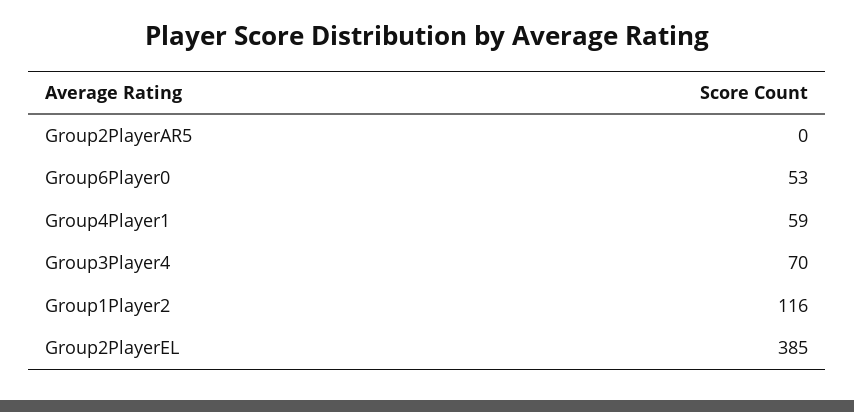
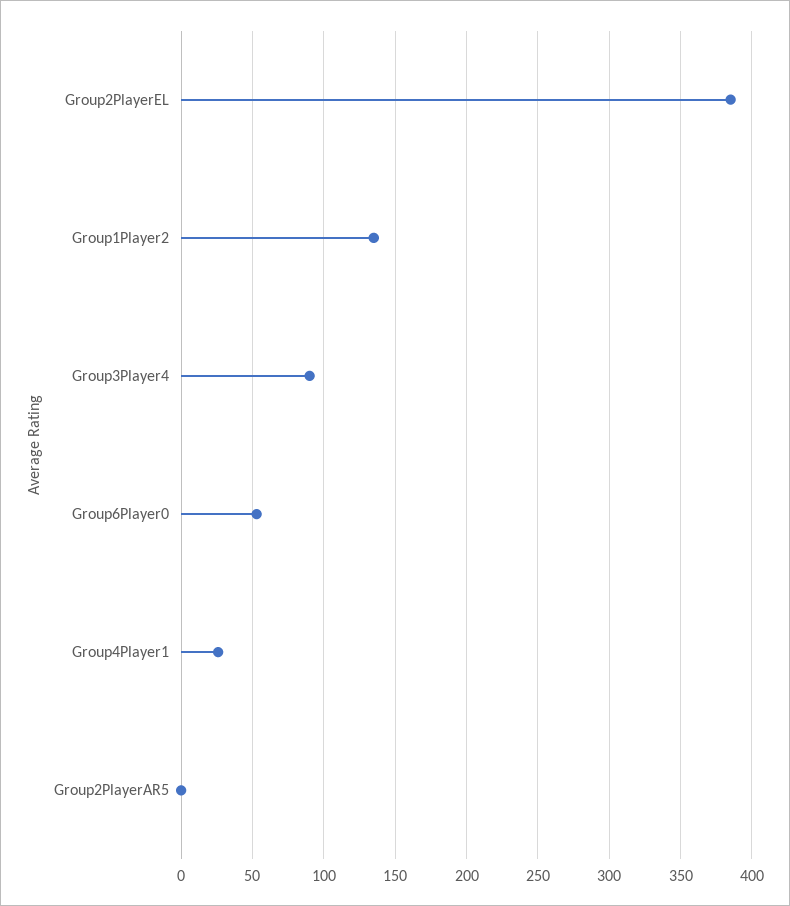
  {
    "Group2PlayerAR5": 0,
    "Group6Player0": 53,
-   "Group4Player1": 59,
+   "Group4Player1": 25,
-   "Group3Player4": 70,
+   "Group3Player4": 90,
-   "Group1Player2": 116,
+   "Group1Player2": 135,
    "Group2PlayerEL": 385
  }

